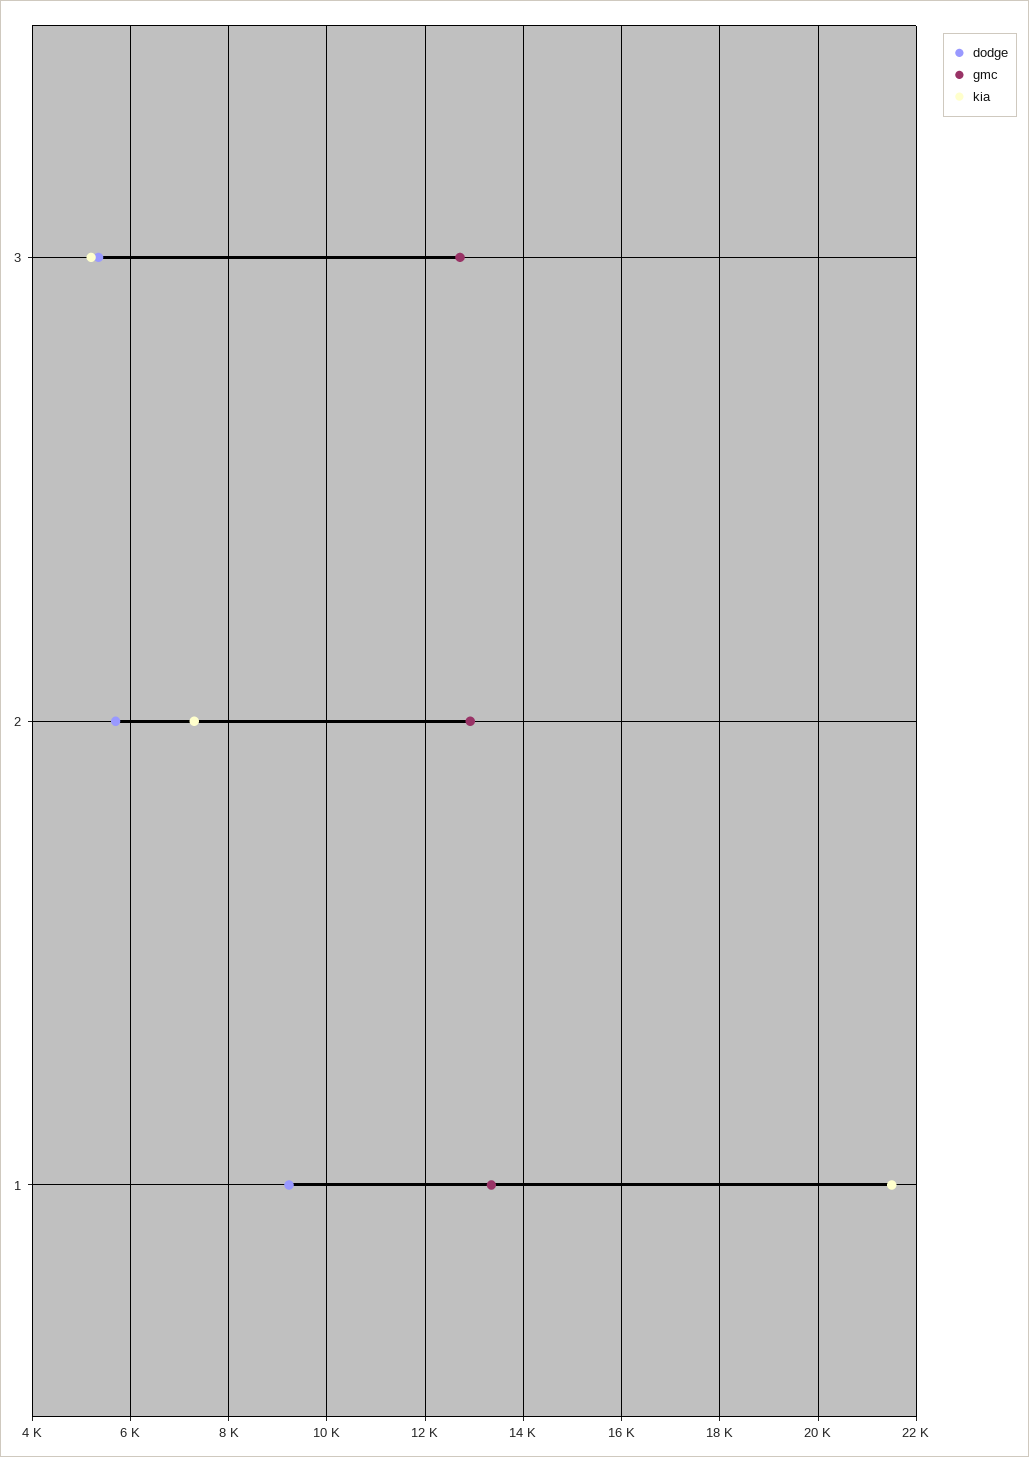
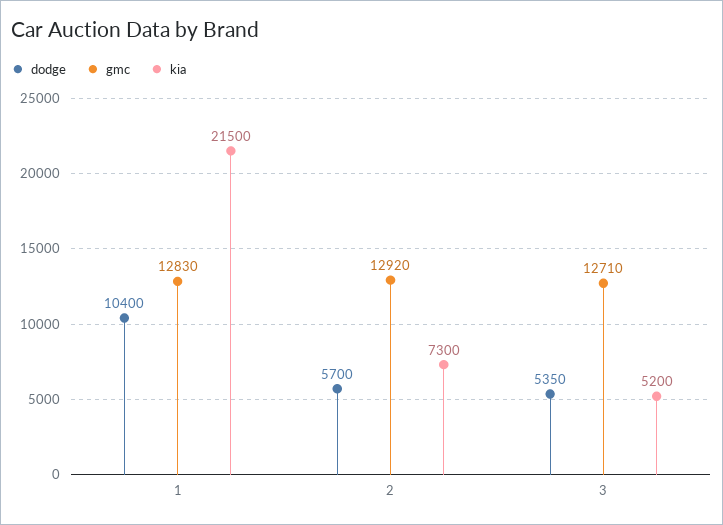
  {
    "dodge": {
      "3": 5350,
      "2": 5700,
-     "1": 9200
+     "1": 10400
    },
    "gmc": {
      "3": 12710,
      "2": 12920,
-     "1": 13400
+     "1": 12830
    },
    "kia": {
      "3": 5200,
      "2": 7300,
      "1": 21500
    }
  }

